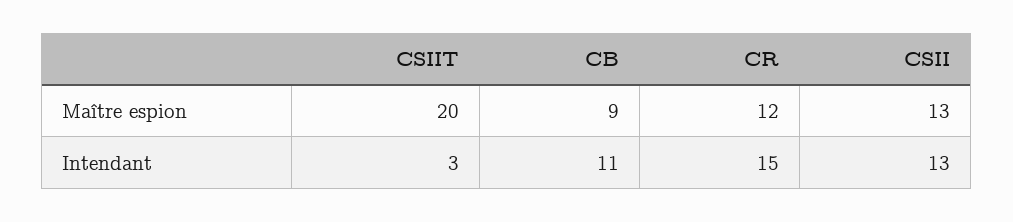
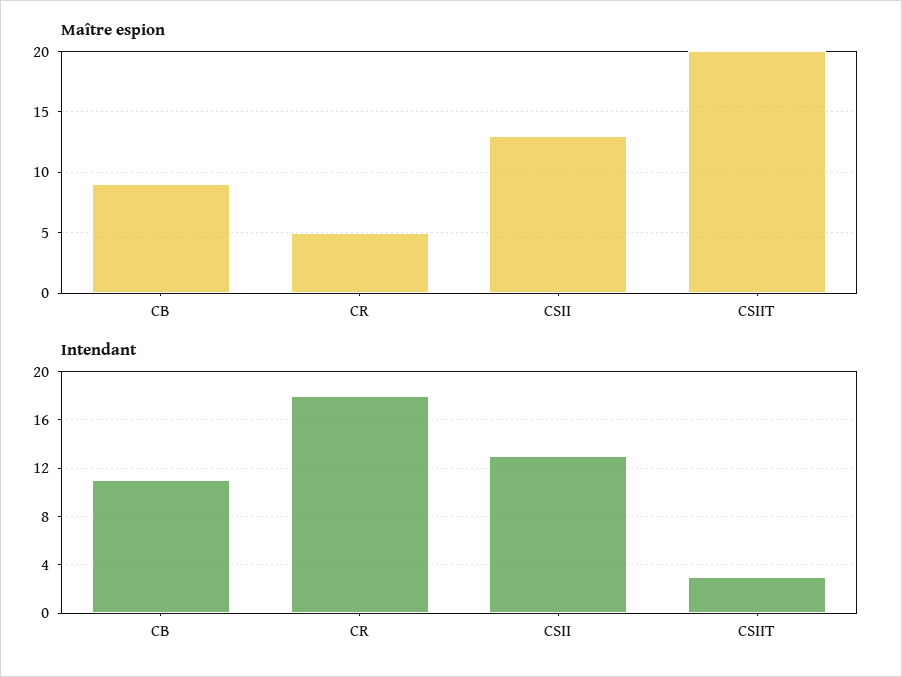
  {
    "Maître espion": {
      "CSIIT": 20,
      "CB": 9,
-     "CR": 12,
+     "CR": 5,
      "CSII": 13
    },
    "Intendant": {
      "CSIIT": 3,
      "CB": 11,
-     "CR": 15,
+     "CR": 18,
      "CSII": 13
    }
  }

